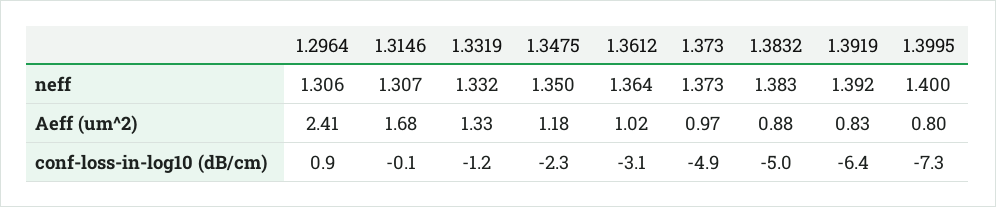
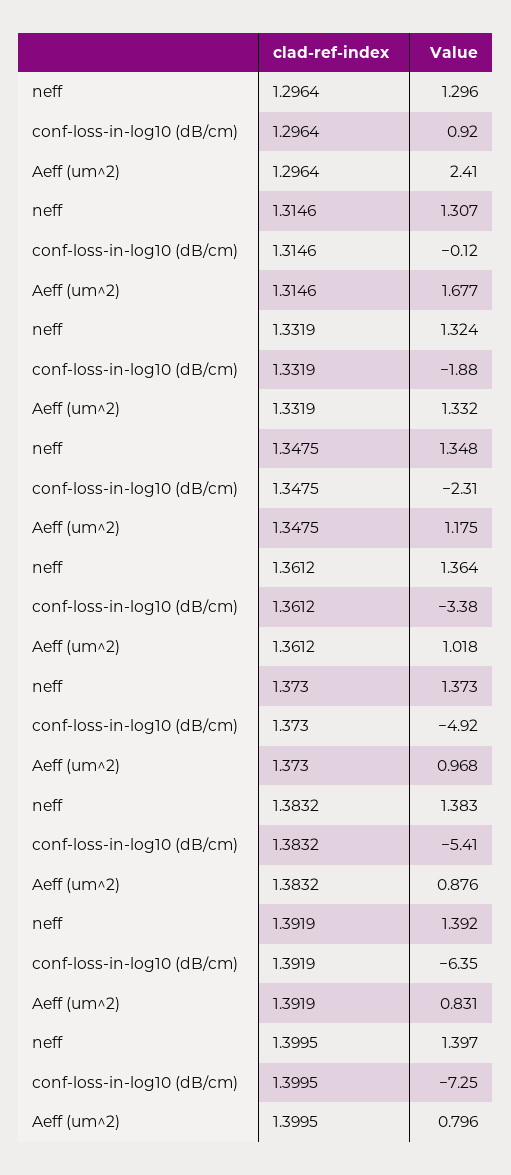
  {
    "1.2964": {
-     "neff": 1.306,
+     "neff": 1.296,
      "Aeff (um^2)": 2.41,
      "conf-loss-in-log10 (dB/cm)": 0.92
    },
    "1.3146": {
      "neff": 1.307,
      "Aeff (um^2)": 1.677,
      "conf-loss-in-log10 (dB/cm)": -0.12
    },
    "1.3319": {
-     "neff": 1.332,
+     "neff": 1.324,
      "Aeff (um^2)": 1.332,
-     "conf-loss-in-log10 (dB/cm)": -1.2
+     "conf-loss-in-log10 (dB/cm)": -1.88
    },
    "1.3475": {
-     "neff": 1.35,
+     "neff": 1.348,
      "Aeff (um^2)": 1.175,
      "conf-loss-in-log10 (dB/cm)": -2.31
    },
    "1.3612": {
      "neff": 1.364,
      "Aeff (um^2)": 1.018,
-     "conf-loss-in-log10 (dB/cm)": -3.1
+     "conf-loss-in-log10 (dB/cm)": -3.38
    },
    "1.373": {
      "neff": 1.373,
      "Aeff (um^2)": 0.968,
      "conf-loss-in-log10 (dB/cm)": -4.92
    },
    "1.3832": {
      "neff": 1.383,
      "Aeff (um^2)": 0.876,
-     "conf-loss-in-log10 (dB/cm)": -5
+     "conf-loss-in-log10 (dB/cm)": -5.41
    },
    "1.3919": {
      "neff": 1.392,
      "Aeff (um^2)": 0.831,
      "conf-loss-in-log10 (dB/cm)": -6.35
    },
    "1.3995": {
-     "neff": 1.4,
+     "neff": 1.397,
      "Aeff (um^2)": 0.796,
      "conf-loss-in-log10 (dB/cm)": -7.25
    }
  }

